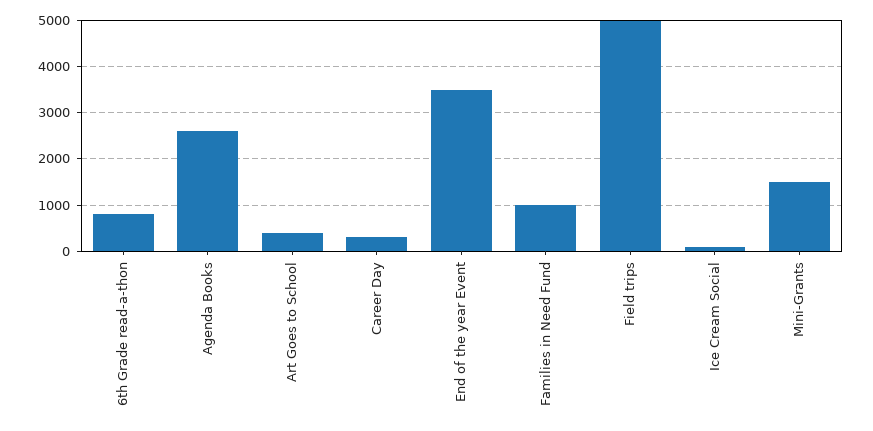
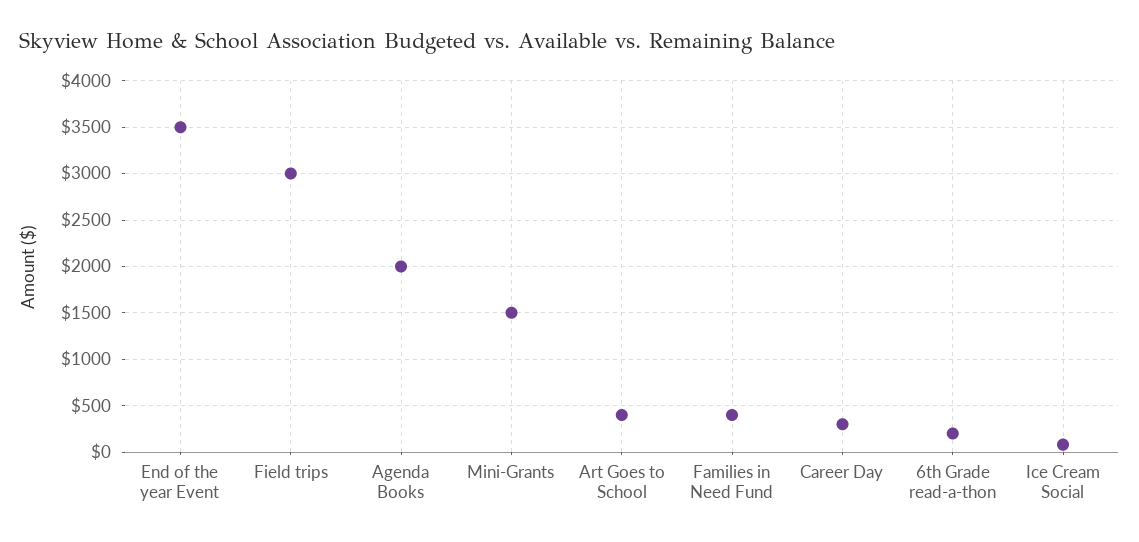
  {
-   "6th Grade read-a-thon": 800,
+   "6th Grade read-a-thon": 200,
-   "Agenda Books": 2600,
+   "Agenda Books": 2000,
    "Art Goes to School": 400,
    "Career Day": 300,
    "End of the year Event": 3500,
-   "Families in Need Fund": 1000,
+   "Families in Need Fund": 400,
-   "Field trips": 5000,
+   "Field trips": 3000,
    "Ice Cream Social": 100,
    "Mini-Grants": 1500
  }

